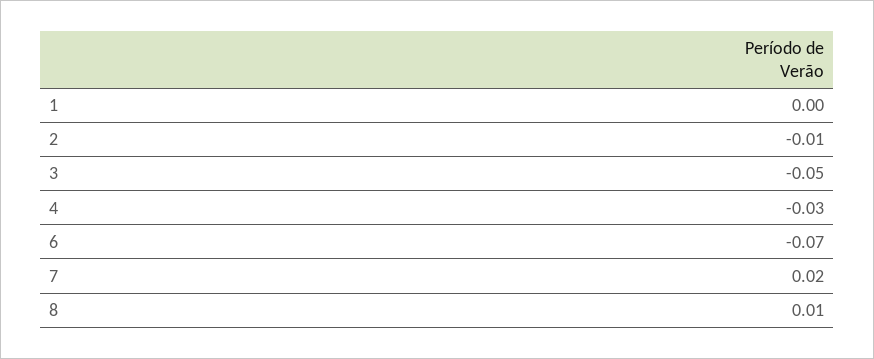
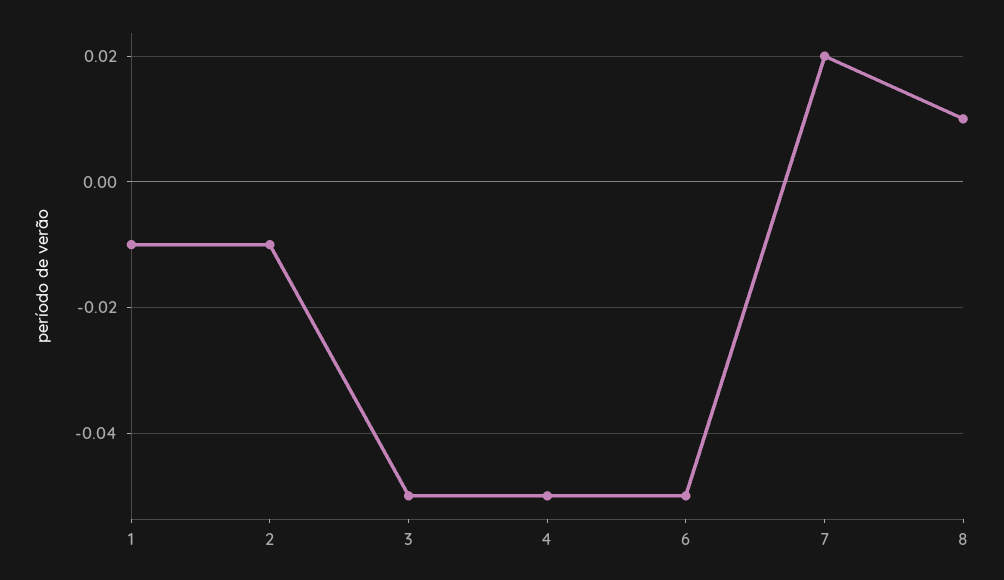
  {
-   "1": 0,
+   "1": -0.01,
    "2": -0.01,
    "3": -0.05,
-   "4": -0.03,
+   "4": -0.05,
-   "6": -0.07,
+   "6": -0.05,
    "7": 0.02,
    "8": 0.01
  }

